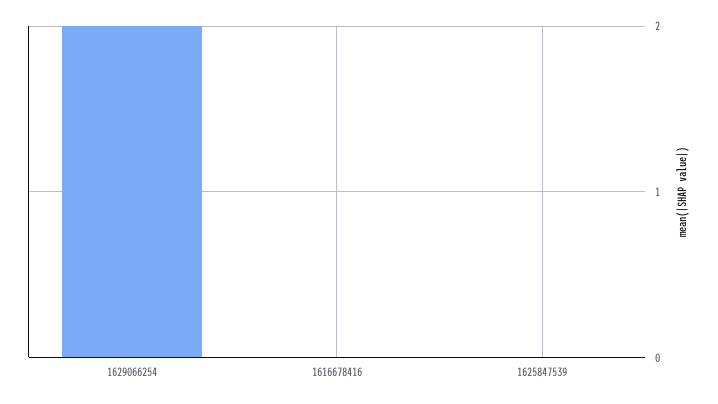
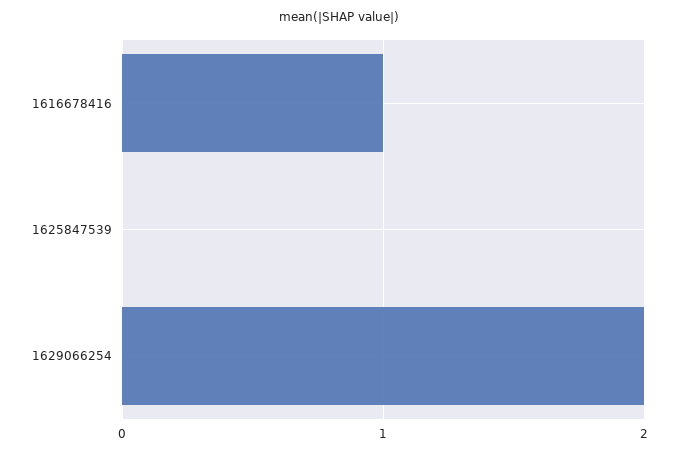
  {
    "1629066254": 2,
-   "1616678416": 0,
+   "1616678416": 1,
    "1625847539": 0
  }

